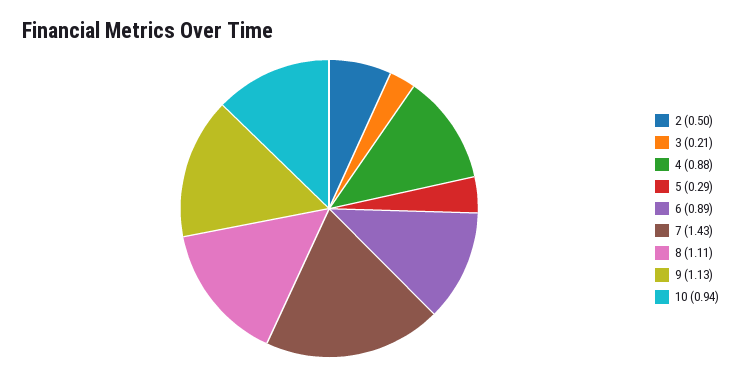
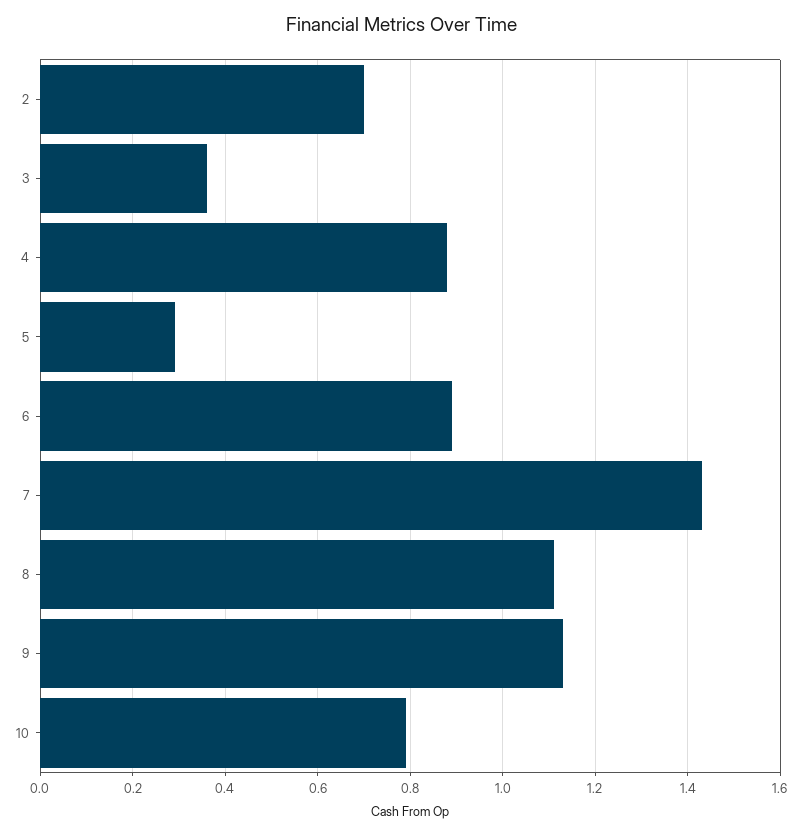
  {
-   "2": 0.5,
+   "2": 0.7,
-   "3": 0.21,
+   "3": 0.35,
    "4": 0.88,
    "5": 0.29,
    "6": 0.89,
    "7": 1.43,
    "8": 1.11,
    "9": 1.13,
-   "10": 0.94
+   "10": 0.8
  }

